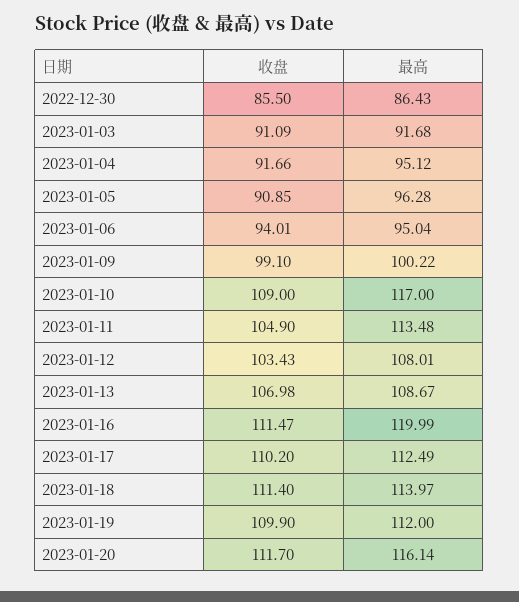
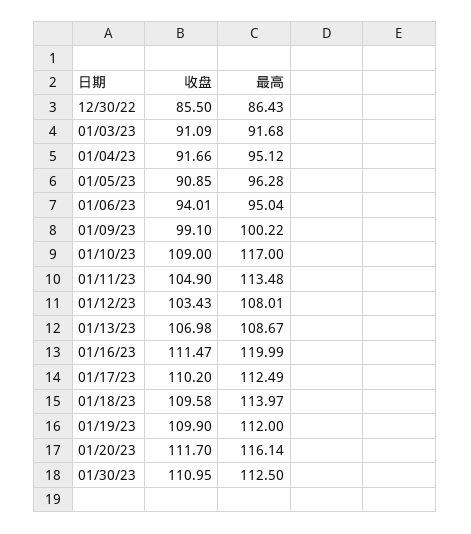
  {
    "收盘": {
      "2022-12-30": 85.5,
      "2023-01-03": 91.09,
      "2023-01-04": 91.66,
      "2023-01-05": 90.85,
      "2023-01-06": 94.01,
      "2023-01-09": 99.1,
      "2023-01-10": 109,
      "2023-01-11": 104.9,
      "2023-01-12": 103.43,
      "2023-01-13": 106.98,
      "2023-01-16": 111.47,
      "2023-01-17": 110.2,
-     "2023-01-18": 111.4,
+     "2023-01-18": 109.58,
      "2023-01-19": 109.9,
-     "2023-01-20": 111.7
+     "2023-01-20": 111.7,
+     "01/30/23": 110.95
    },
    "最高": {
      "2022-12-30": 86.43,
      "2023-01-03": 91.68,
      "2023-01-04": 95.12,
      "2023-01-05": 96.28,
      "2023-01-06": 95.04,
      "2023-01-09": 100.22,
      "2023-01-10": 117,
      "2023-01-11": 113.48,
      "2023-01-12": 108.01,
      "2023-01-13": 108.67,
      "2023-01-16": 119.99,
      "2023-01-17": 112.49,
      "2023-01-18": 113.97,
      "2023-01-19": 112,
-     "2023-01-20": 116.14
+     "2023-01-20": 116.14,
+     "01/30/23": 112.5
    }
  }

